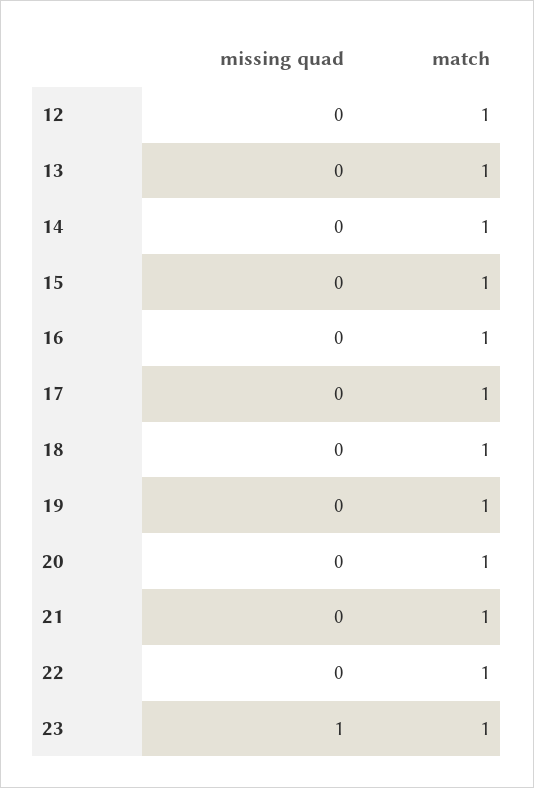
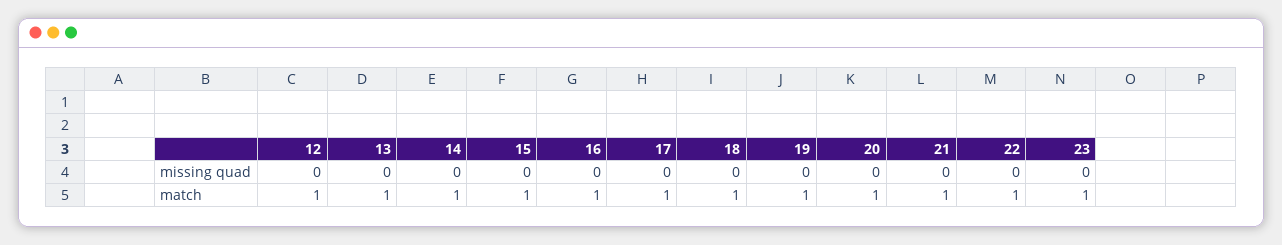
  {
    "missing quad": {
      "12": 0,
      "13": 0,
      "14": 0,
      "15": 0,
      "16": 0,
      "17": 0,
      "18": 0,
      "19": 0,
      "20": 0,
      "21": 0,
      "22": 0,
-     "23": 1
+     "23": 0
    },
    "match": {
      "12": 1,
      "13": 1,
      "14": 1,
      "15": 1,
      "16": 1,
      "17": 1,
      "18": 1,
      "19": 1,
      "20": 1,
      "21": 1,
      "22": 1,
      "23": 1
    }
  }

